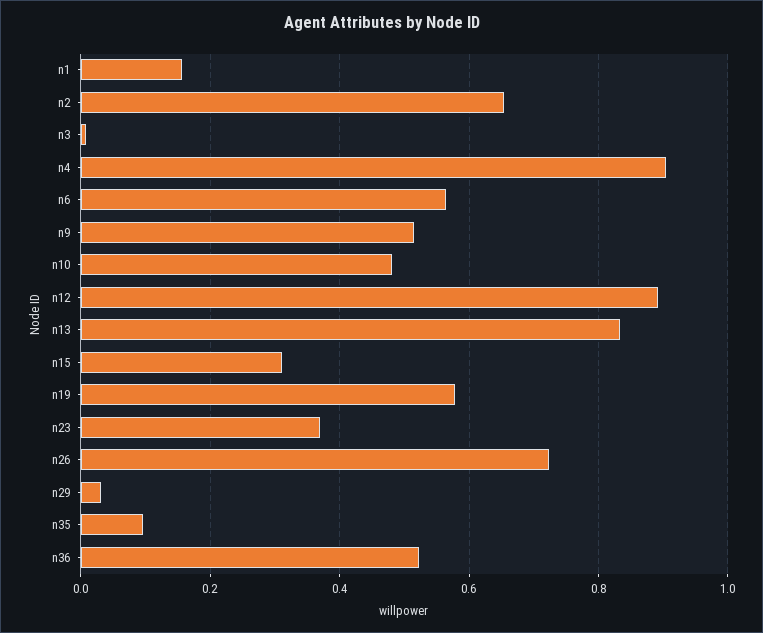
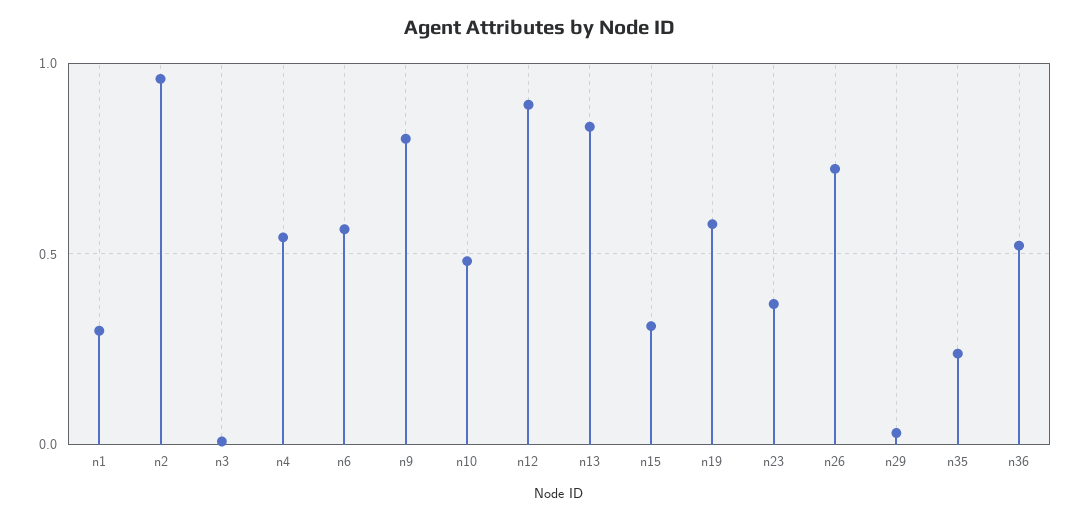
  {
-   "n1": 0.16,
+   "n1": 0.3,
-   "n2": 0.66,
+   "n2": 0.95,
    "n3": 0,
-   "n4": 0.9,
+   "n4": 0.55,
    "n6": 0.56,
-   "n9": 0.52,
+   "n9": 0.8,
    "n10": 0.48,
    "n12": 0.9,
    "n13": 0.84,
    "n15": 0.32,
    "n19": 0.58,
    "n23": 0.36,
    "n26": 0.72,
    "n29": 0.04,
-   "n35": 0.1,
+   "n35": 0.25,
    "n36": 0.52
  }

